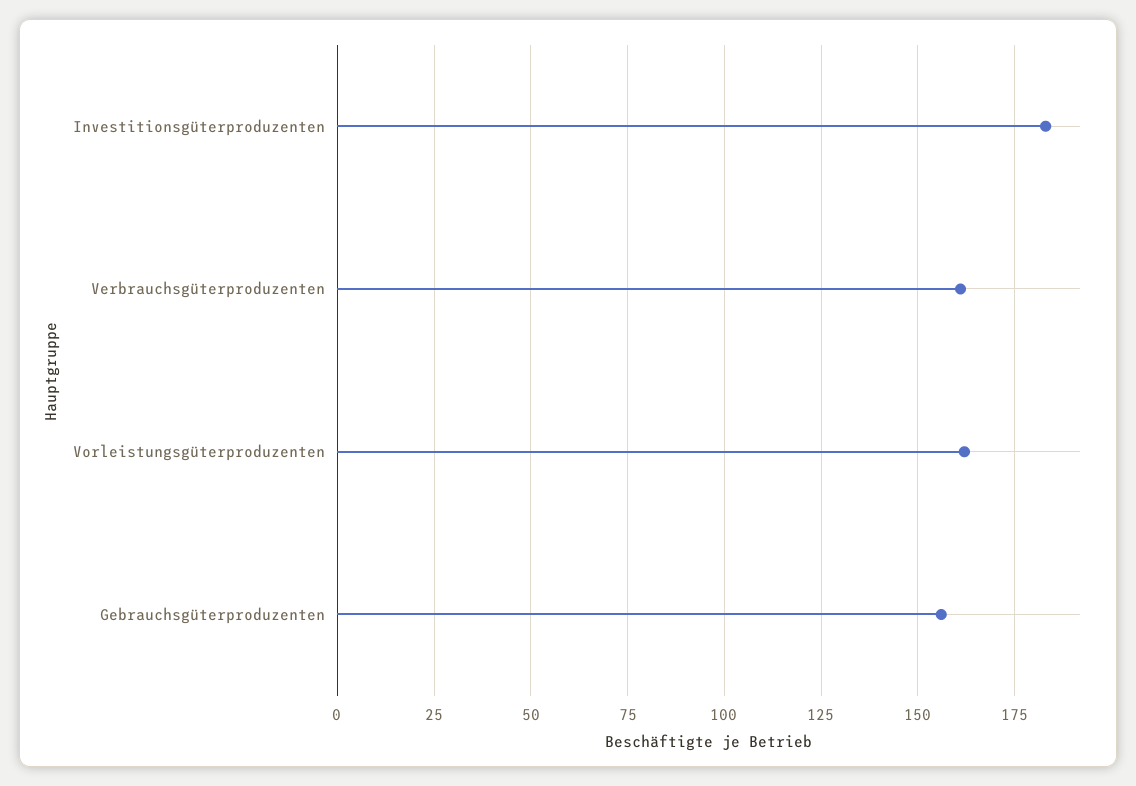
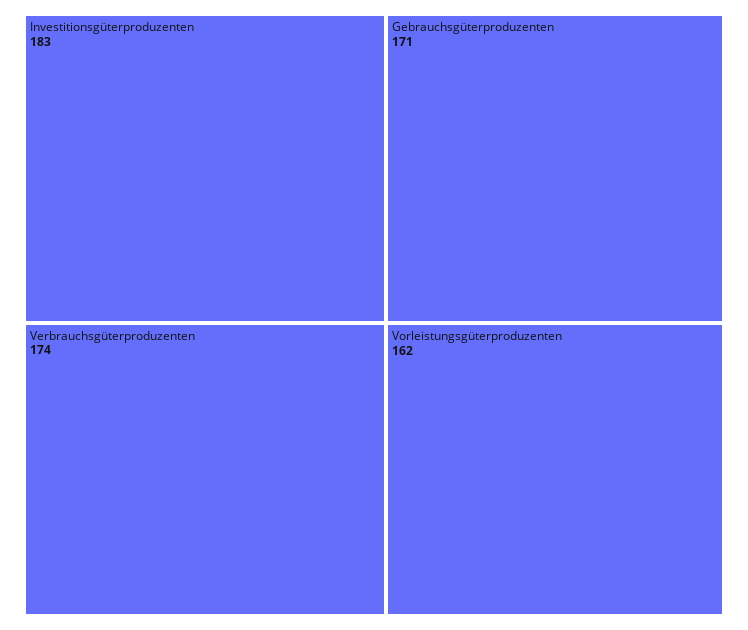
  {
    "Investitionsgüterproduzenten": 183,
-   "Verbrauchsgüterproduzenten": 160,
+   "Verbrauchsgüterproduzenten": 174,
    "Vorleistungsgüterproduzenten": 162,
-   "Gebrauchsgüterproduzenten": 155
+   "Gebrauchsgüterproduzenten": 171
  }

